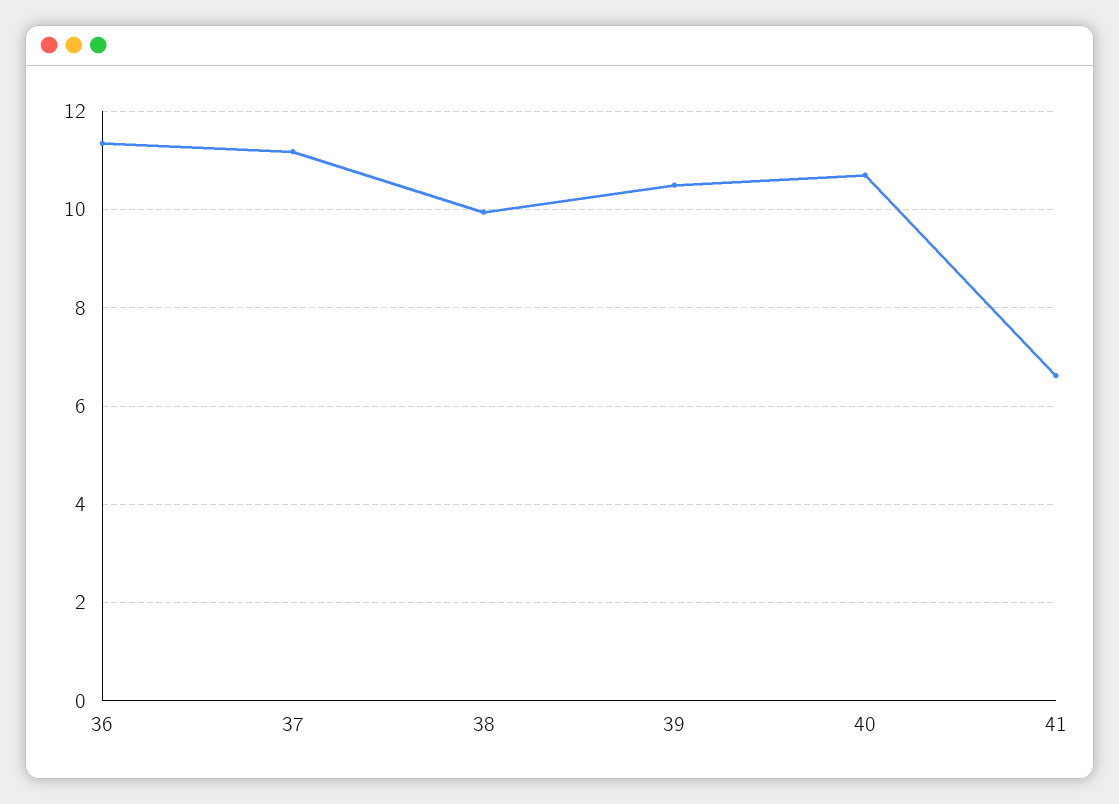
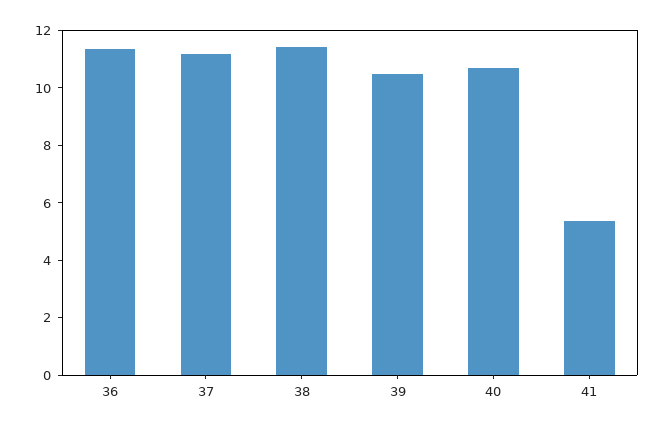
  {
    "36": 11.4,
    "37": 11.2,
-   "38": 10,
+   "38": 11.5,
    "39": 10.6,
    "40": 10.8,
-   "41": 6.6
+   "41": 5.5
  }

